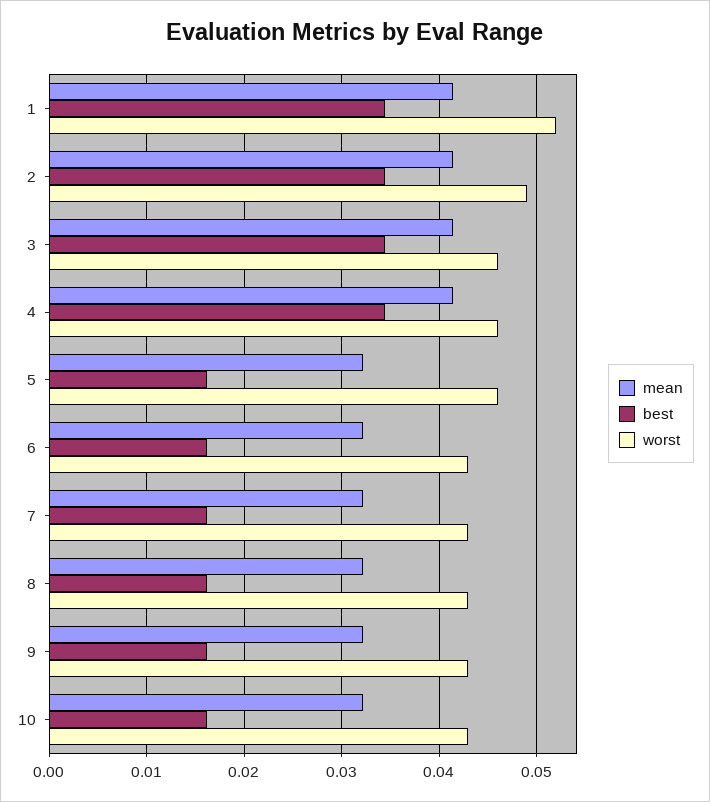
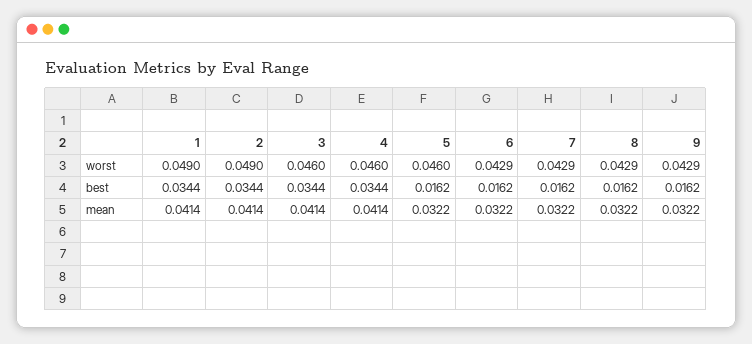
  {
    "mean": {
      "1": 0.0414,
      "2": 0.0414,
      "3": 0.0414,
      "4": 0.0414,
      "5": 0.0322,
      "6": 0.0322,
      "7": 0.0322,
      "8": 0.0322,
-     "9": 0.0322,
+     "9": 0.0322
-     "10": 0.032
    },
    "best": {
      "1": 0.0344,
      "2": 0.0344,
      "3": 0.0344,
      "4": 0.0344,
      "5": 0.0162,
      "6": 0.0162,
      "7": 0.0162,
      "8": 0.0162,
-     "9": 0.0162,
+     "9": 0.0162
-     "10": 0.016
    },
    "worst": {
-     "1": 0.052,
+     "1": 0.049,
      "2": 0.049,
      "3": 0.046,
      "4": 0.046,
      "5": 0.046,
      "6": 0.0429,
      "7": 0.0429,
      "8": 0.0429,
-     "9": 0.0429,
+     "9": 0.0429
-     "10": 0.043
    }
  }

